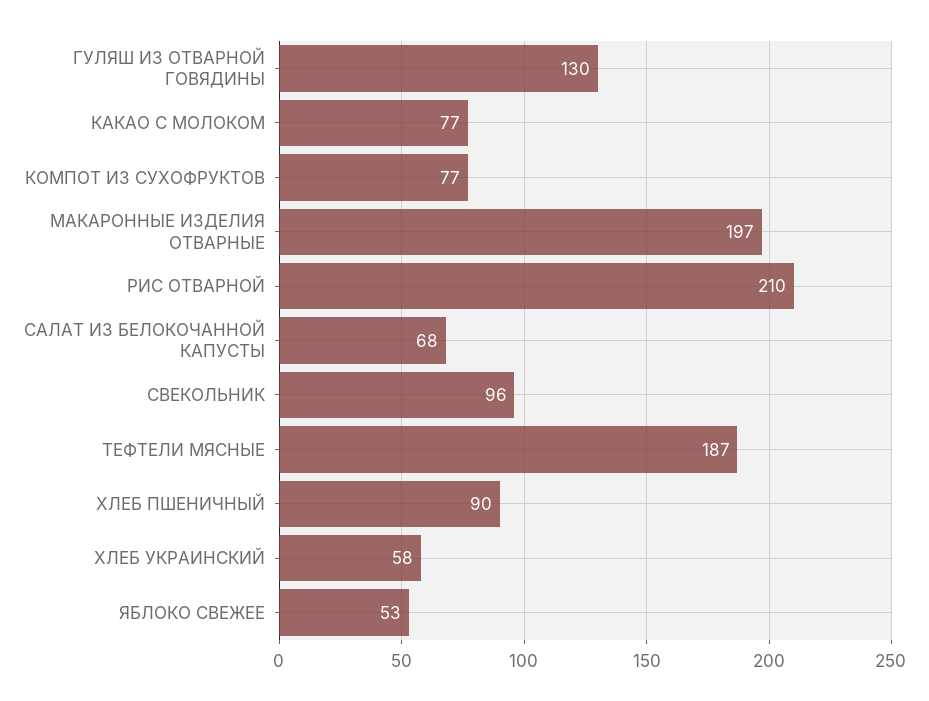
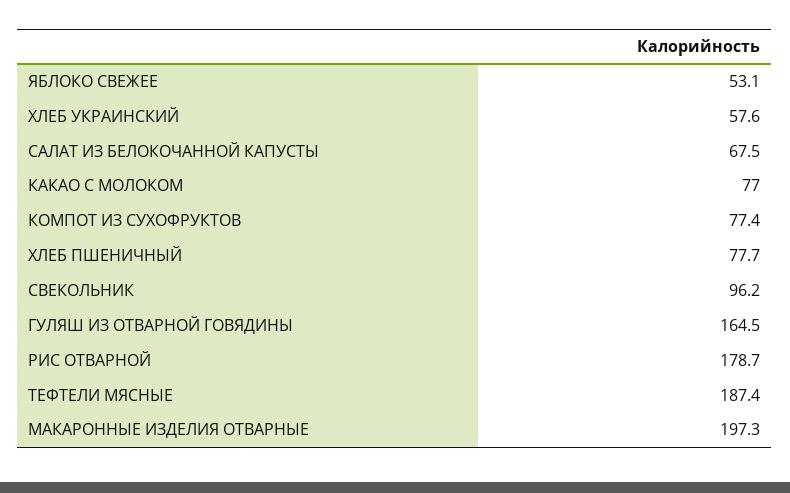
  {
-   "ГУЛЯШ ИЗ ОТВАРНОЙ ГОВЯДИНЫ": 130,
+   "ГУЛЯШ ИЗ ОТВАРНОЙ ГОВЯДИНЫ": 164.5,
    "КАКАО С МОЛОКОМ": 77,
    "КОМПОТ ИЗ СУХОФРУКТОВ": 77.4,
    "МАКАРОННЫЕ ИЗДЕЛИЯ ОТВАРНЫЕ": 197.3,
-   "РИС ОТВАРНОЙ": 210,
+   "РИС ОТВАРНОЙ": 178.7,
    "САЛАТ ИЗ БЕЛОКОЧАННОЙ КАПУСТЫ": 67.5,
    "СВЕКОЛЬНИК": 96.2,
    "ТЕФТЕЛИ МЯСНЫЕ": 187.4,
-   "ХЛЕБ ПШЕНИЧНЫЙ": 90,
+   "ХЛЕБ ПШЕНИЧНЫЙ": 77.7,
    "ХЛЕБ УКРАИНСКИЙ": 57.6,
    "ЯБЛОКО СВЕЖЕЕ": 53.1
  }

